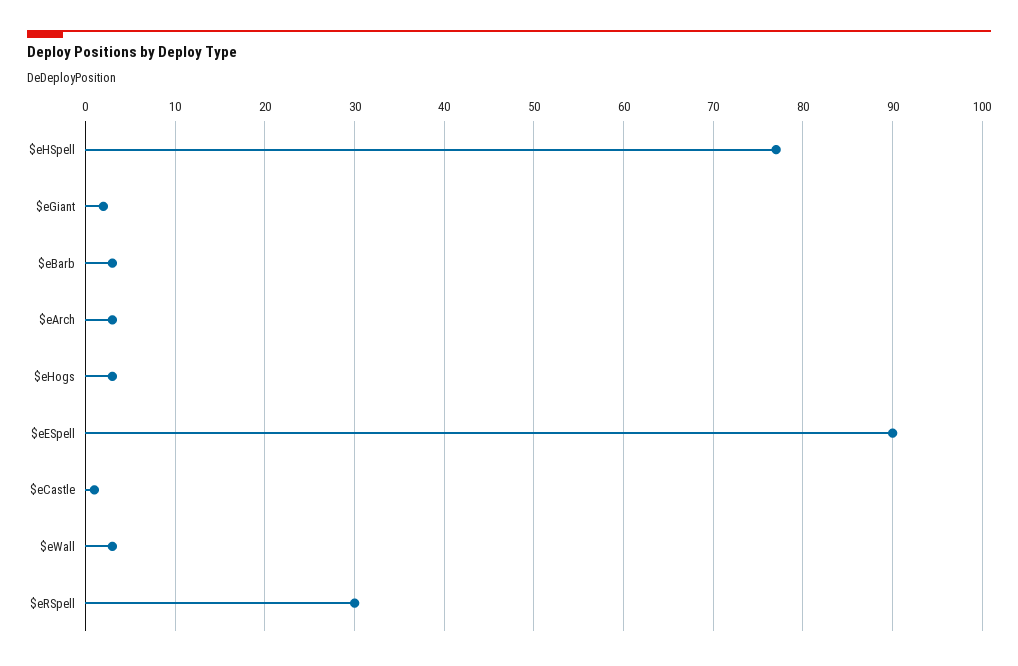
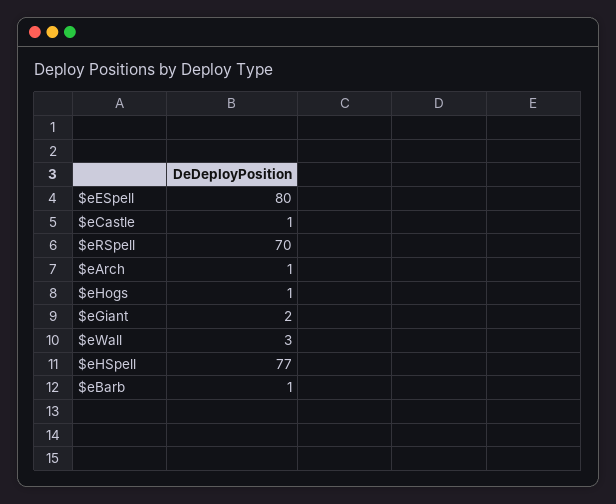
  {
    "$eHSpell": 77,
    "$eGiant": 2,
-   "$eBarb": 3,
+   "$eBarb": 1,
-   "$eArch": 3,
+   "$eArch": 1,
-   "$eHogs": 3,
+   "$eHogs": 1,
-   "$eESpell": 90,
+   "$eESpell": 80,
    "$eCastle": 1,
    "$eWall": 3,
-   "$eRSpell": 30
+   "$eRSpell": 70
  }

